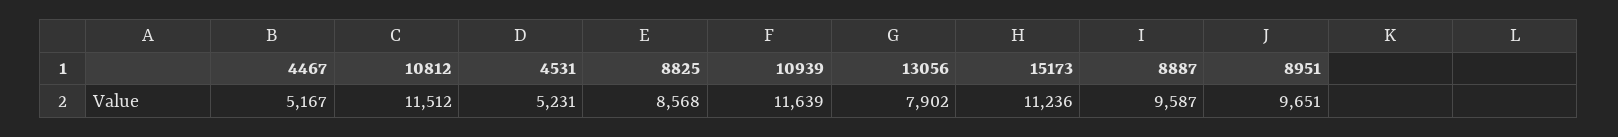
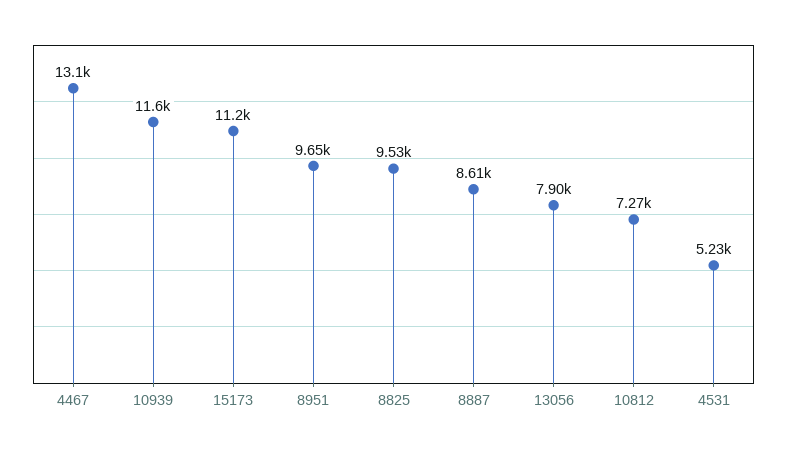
  {
-   "4467": 5167,
+   "4467": 13100,
-   "10812": 11512,
+   "10812": 7270,
    "4531": 5231,
-   "8825": 8568,
+   "8825": 9530,
    "10939": 11639,
    "13056": 7902,
    "15173": 11236,
-   "8887": 9587,
+   "8887": 8610,
    "8951": 9651
  }

